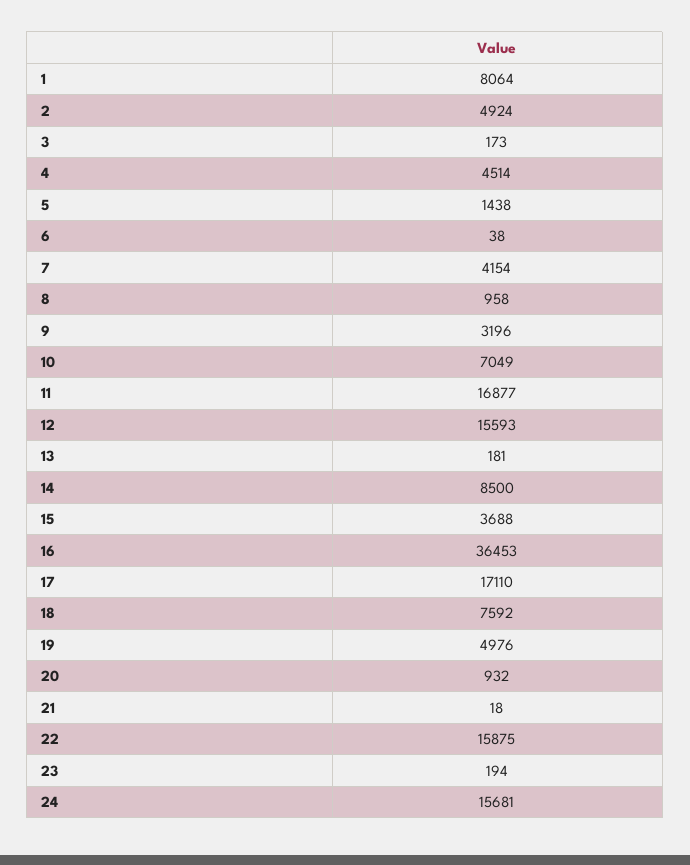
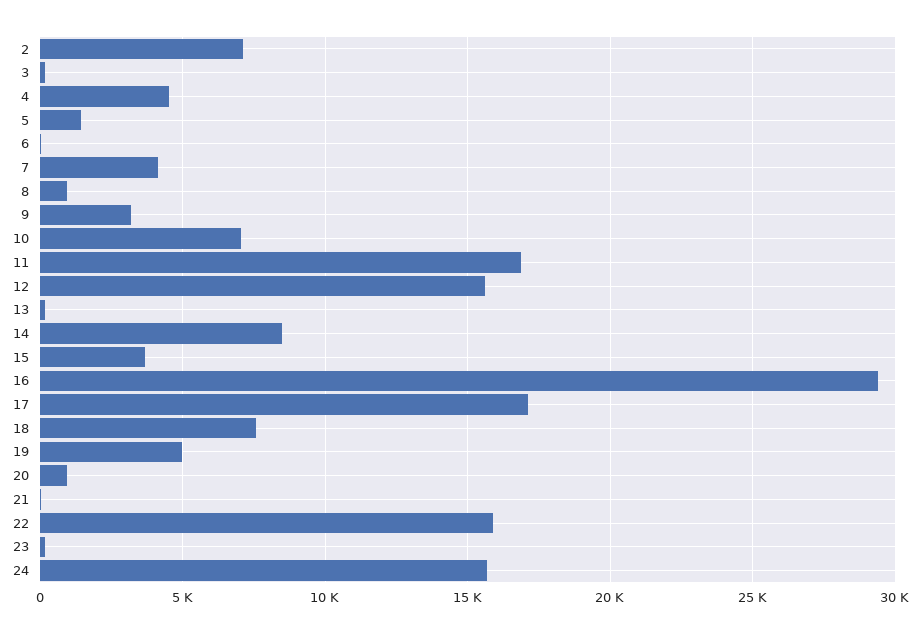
  {
-   "1": 8064,
-   "2": 4924,
+   "2": 7000,
    "3": 173,
    "4": 4514,
    "5": 1438,
    "6": 38,
    "7": 4154,
    "8": 958,
    "9": 3196,
    "10": 7049,
    "11": 16877,
    "12": 15593,
    "13": 181,
    "14": 8500,
    "15": 3688,
-   "16": 36453,
+   "16": 29500,
    "17": 17110,
    "18": 7592,
    "19": 4976,
    "20": 932,
    "21": 18,
    "22": 15875,
    "23": 194,
    "24": 15681
  }

